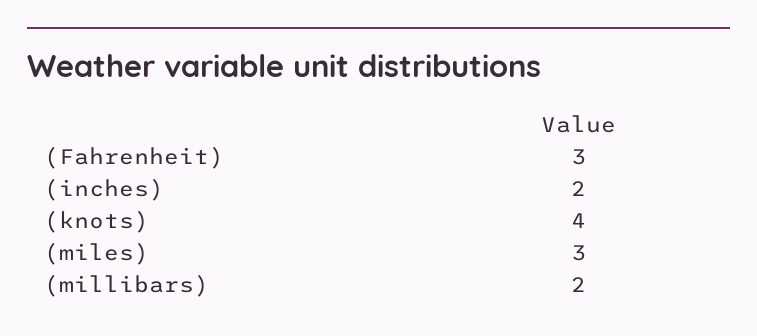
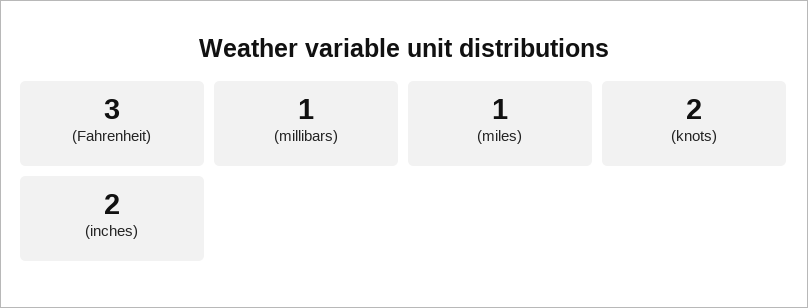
  {
    "(Fahrenheit)": 3,
    "(inches)": 2,
-   "(knots)": 4,
+   "(knots)": 2,
-   "(miles)": 3,
+   "(miles)": 1,
-   "(millibars)": 2
+   "(millibars)": 1
  }

